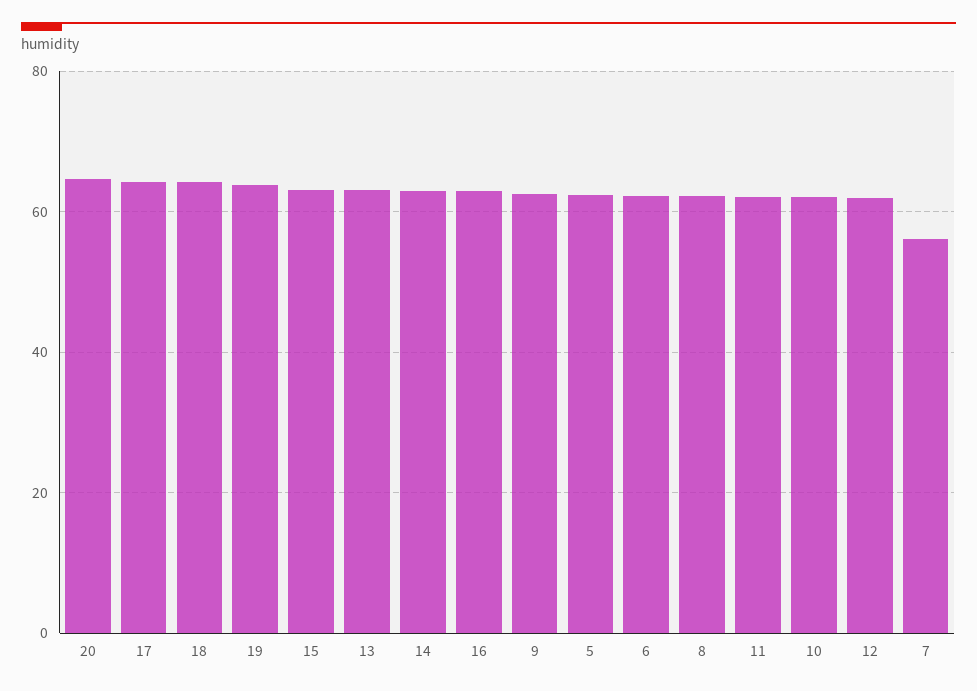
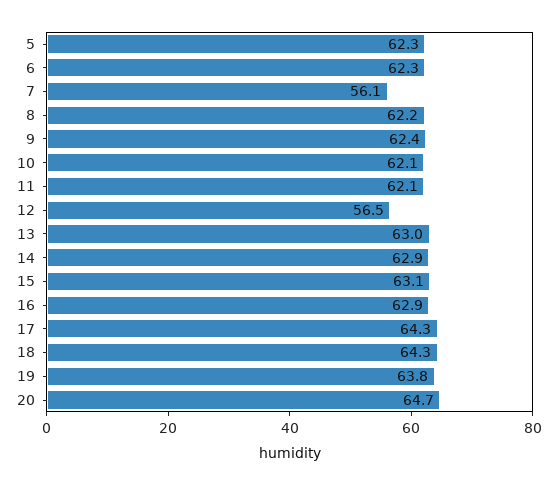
  {
    "20": 64.7,
    "17": 64.3,
    "18": 64.3,
    "19": 63.8,
    "15": 63.1,
    "13": 63,
    "14": 62.9,
    "16": 62.9,
    "9": 62.4,
    "5": 62.3,
    "6": 62.3,
    "8": 62.2,
    "11": 62.1,
    "10": 62.1,
-   "12": 62,
+   "12": 56.5,
    "7": 56.1
  }

